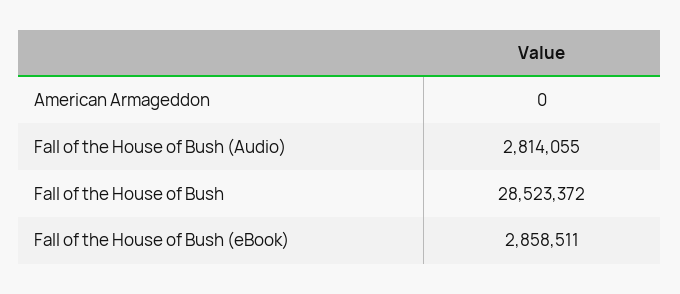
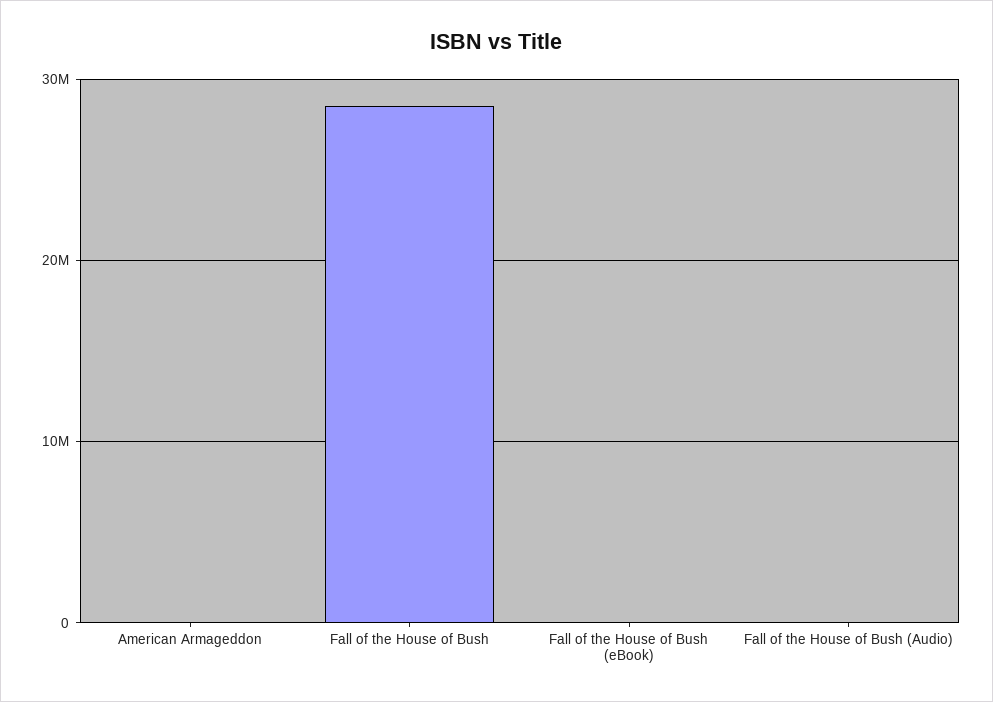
  {
    "American Armageddon": 0,
-   "Fall of the House of Bush (Audio)": 2814055,
+   "Fall of the House of Bush (Audio)": 0,
    "Fall of the House of Bush": 28523372,
-   "Fall of the House of Bush (eBook)": 2858511
+   "Fall of the House of Bush (eBook)": 0
  }

